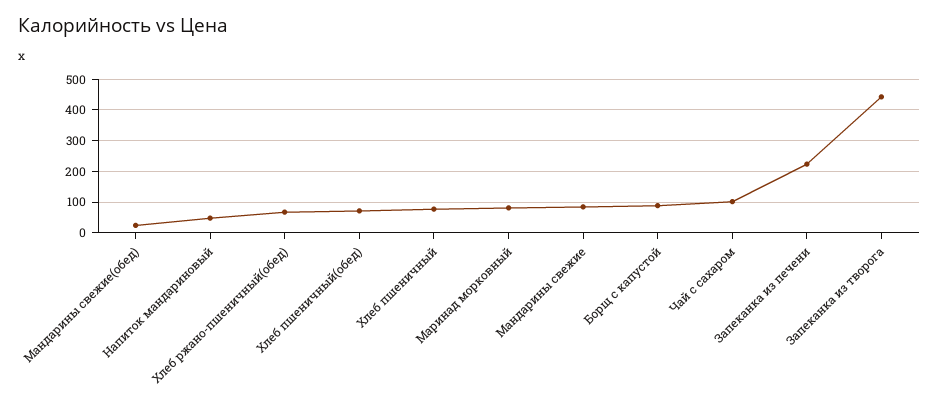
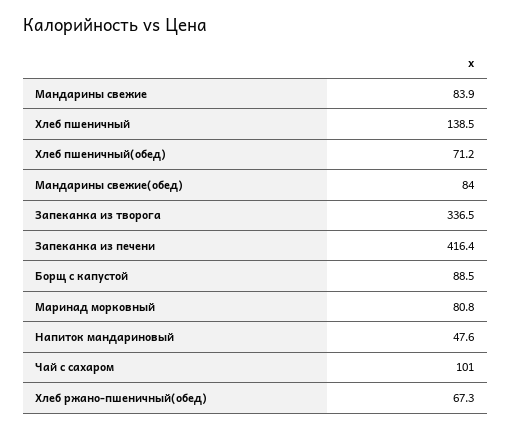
  {
-   "Мандарины свежие(обед)": 20,
+   "Мандарины свежие(обед)": 84,
    "Напиток мандариновый": 47.6,
    "Хлеб ржано-пшеничный(обед)": 67.3,
    "Хлеб пшеничный(обед)": 71.2,
-   "Хлеб пшеничный": 80,
+   "Хлеб пшеничный": 138.5,
    "Маринад морковный": 80.8,
    "Мандарины свежие": 83.9,
    "Борщ с капустой": 88.5,
    "Чай с сахаром": 101,
-   "Запеканка из печени": 220,
+   "Запеканка из печени": 416.4,
-   "Запеканка из творога": 440
+   "Запеканка из творога": 336.5
  }

